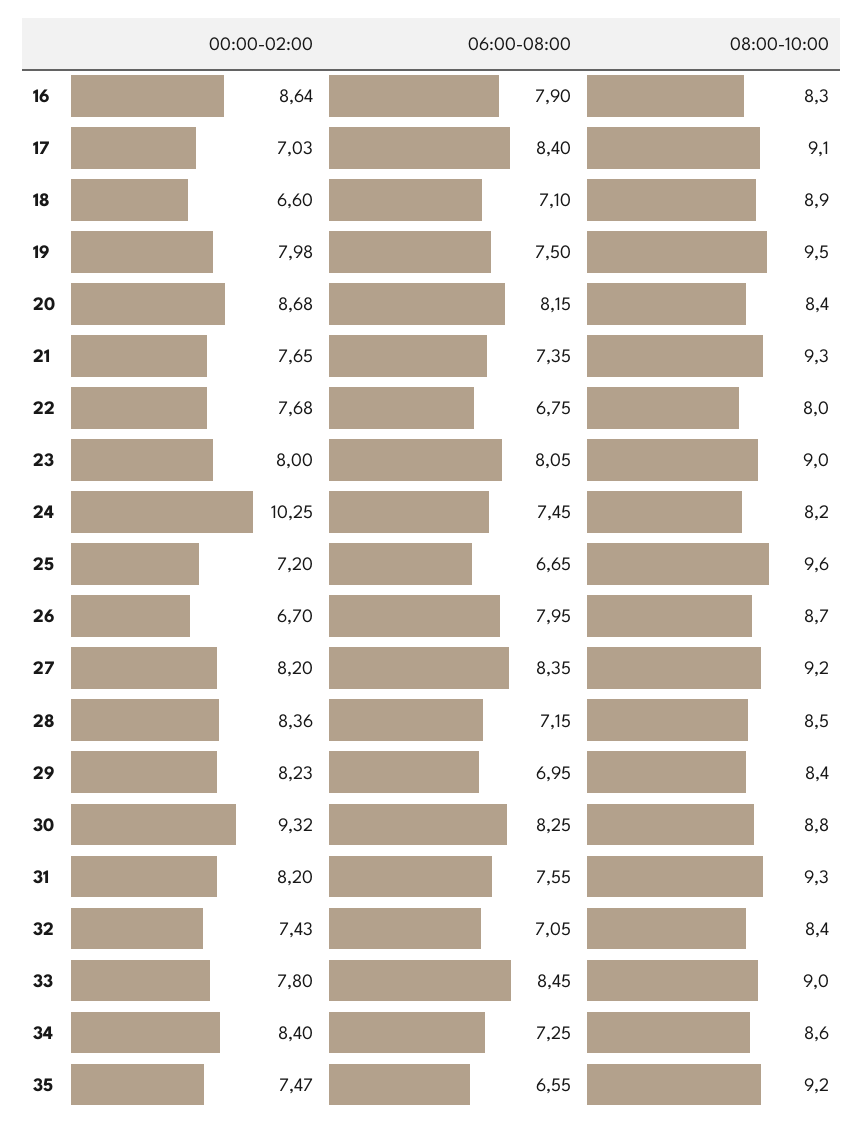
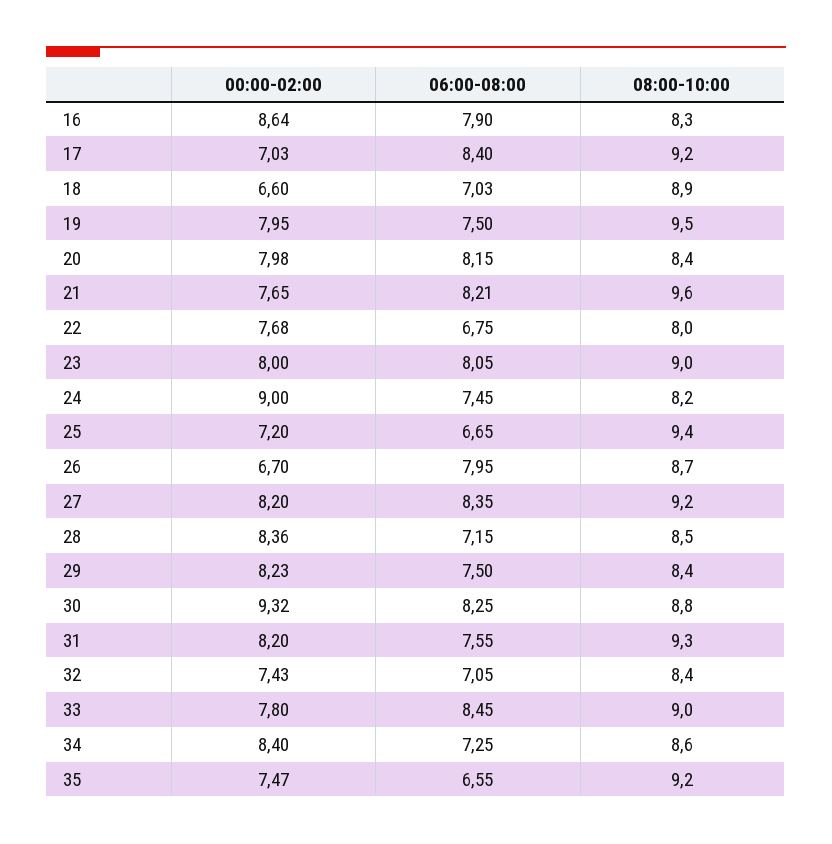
  {
    "00:00-02:00": {
      "16": 8.64,
      "17": 7.03,
      "18": 6.6,
-     "19": 7.98,
+     "19": 7.95,
-     "20": 8.68,
+     "20": 7.98,
      "21": 7.65,
      "22": 7.68,
      "23": 8,
-     "24": 10.25,
+     "24": 9,
      "25": 7.2,
      "26": 6.7,
      "27": 8.2,
      "28": 8.36,
      "29": 8.23,
      "30": 9.32,
      "31": 8.2,
      "32": 7.43,
      "33": 7.8,
      "34": 8.4,
      "35": 7.47
    },
    "06:00-08:00": {
      "16": 7.9,
      "17": 8.4,
-     "18": 7.1,
+     "18": 7.03,
      "19": 7.5,
      "20": 8.15,
-     "21": 7.35,
+     "21": 8.21,
      "22": 6.75,
      "23": 8.05,
      "24": 7.45,
      "25": 6.65,
      "26": 7.95,
      "27": 8.35,
      "28": 7.15,
-     "29": 6.95,
+     "29": 7.5,
      "30": 8.25,
      "31": 7.55,
      "32": 7.05,
      "33": 8.45,
      "34": 7.25,
      "35": 6.55
    },
    "08:00-10:00": {
      "16": 8.3,
-     "17": 9.1,
+     "17": 9.2,
      "18": 8.9,
      "19": 9.5,
      "20": 8.4,
-     "21": 9.3,
+     "21": 9.6,
      "22": 8,
      "23": 9,
      "24": 8.2,
-     "25": 9.6,
+     "25": 9.4,
      "26": 8.7,
      "27": 9.2,
      "28": 8.5,
      "29": 8.4,
      "30": 8.8,
      "31": 9.3,
      "32": 8.4,
      "33": 9,
      "34": 8.6,
      "35": 9.2
    }
  }

